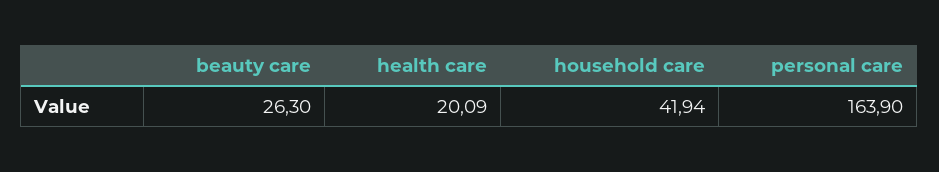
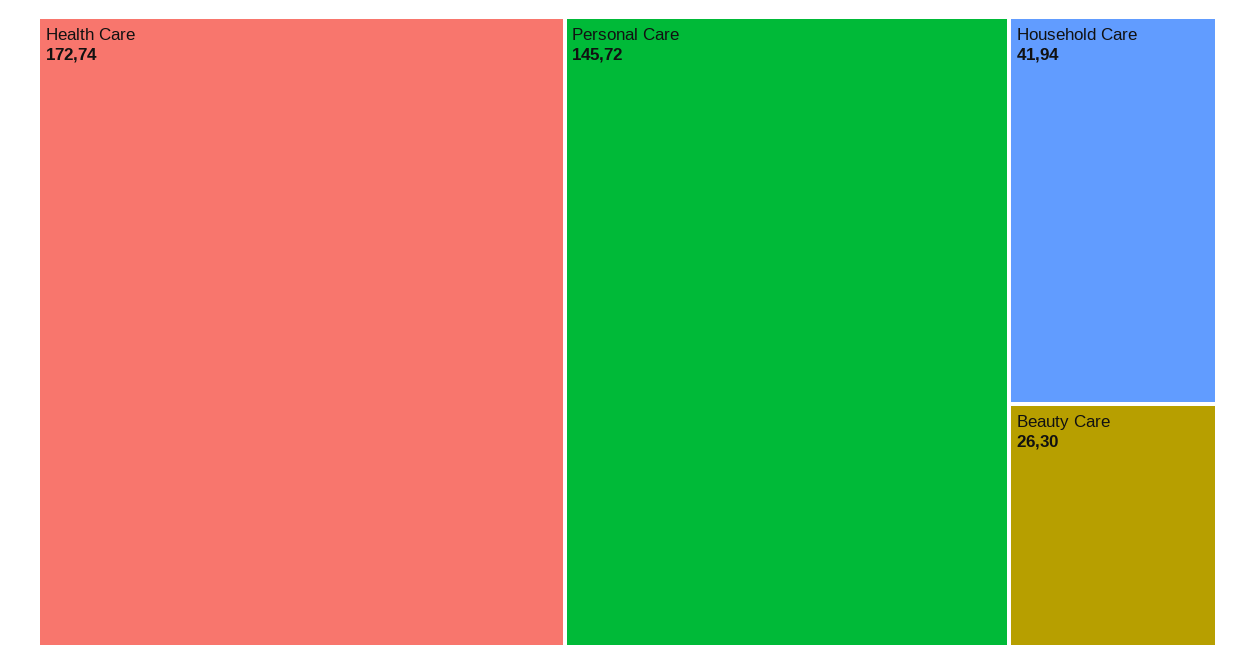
  {
    "beauty care": 26.3,
-   "health care": 20.09,
+   "health care": 172.74,
    "household care": 41.94,
-   "personal care": 163.9
+   "personal care": 145.72
  }

